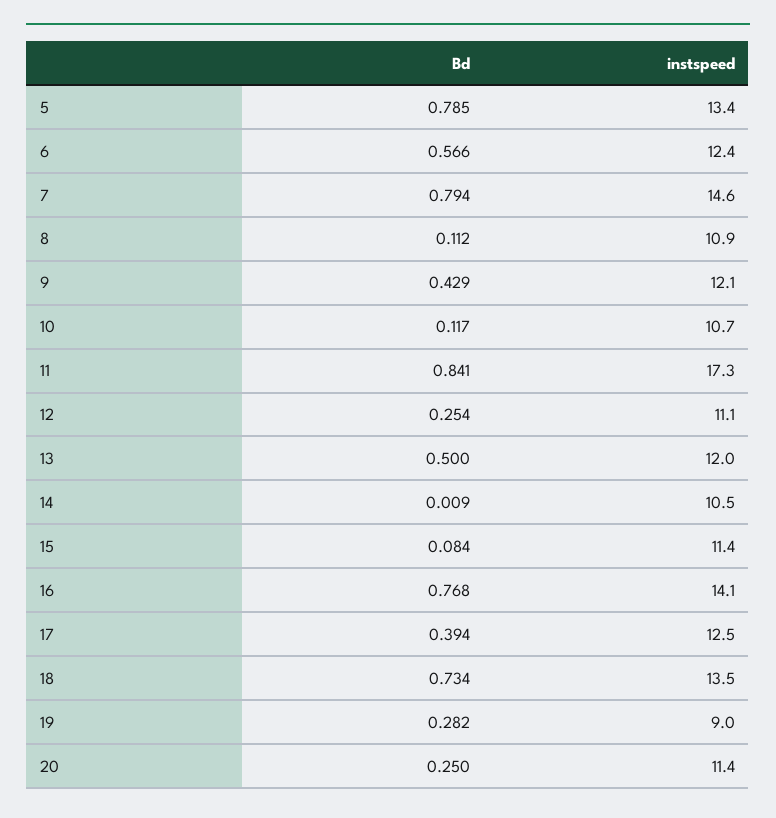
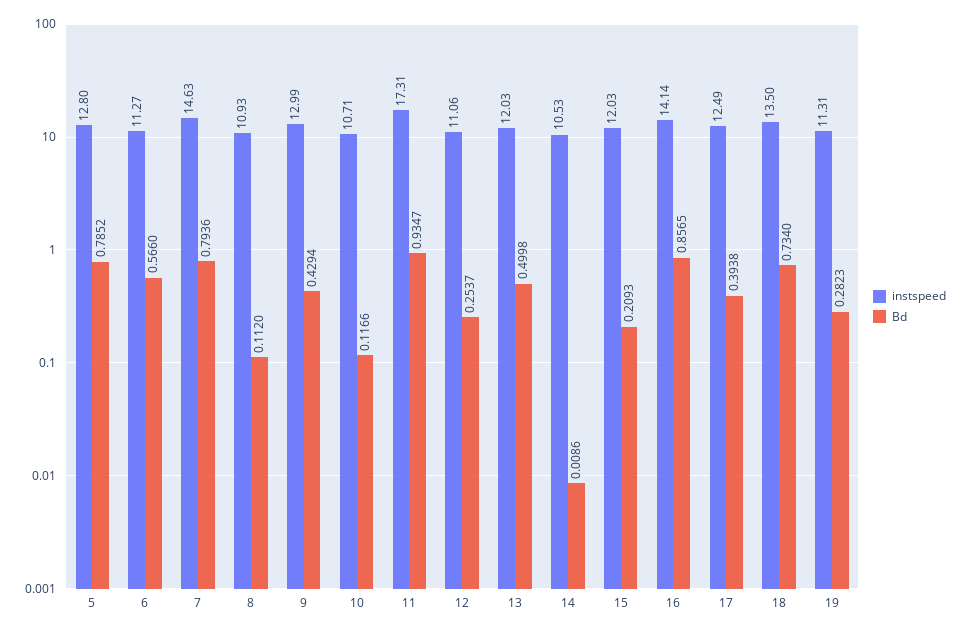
  {
    "Bd": {
      "5": 0.7852,
      "6": 0.566,
      "7": 0.7936,
      "8": 0.112,
      "9": 0.4294,
      "10": 0.1166,
-     "11": 0.841,
+     "11": 0.9347,
      "12": 0.2537,
      "13": 0.4998,
      "14": 0.0086,
-     "15": 0.084,
+     "15": 0.2093,
-     "16": 0.768,
+     "16": 0.8565,
      "17": 0.3938,
      "18": 0.734,
-     "19": 0.2823,
+     "19": 0.2823
-     "20": 0.25
    },
    "instspeed": {
-     "5": 13.4,
+     "5": 12.8,
-     "6": 12.4,
+     "6": 11.27,
      "7": 14.63,
      "8": 10.93,
-     "9": 12.1,
+     "9": 12.99,
      "10": 10.71,
      "11": 17.31,
      "12": 11.06,
      "13": 12.03,
      "14": 10.53,
-     "15": 11.4,
+     "15": 12.03,
      "16": 14.14,
      "17": 12.49,
      "18": 13.5,
-     "19": 9,
+     "19": 11.31
-     "20": 11.4
    }
  }

